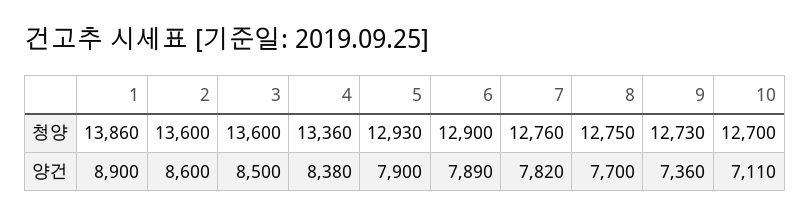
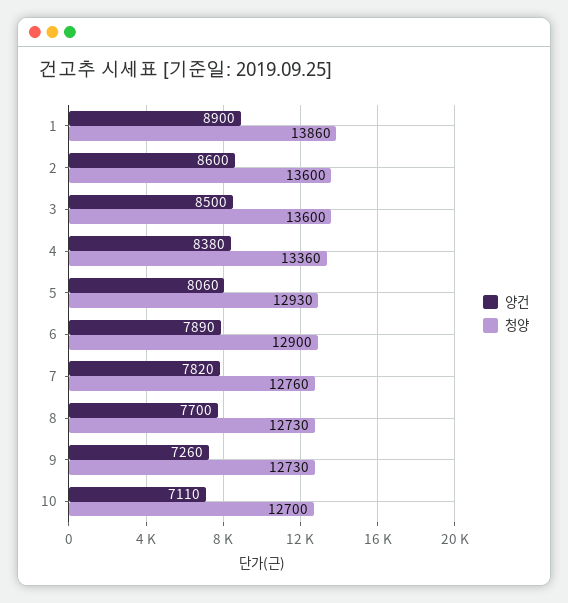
  {
    "청양": {
      "1": 13860,
      "2": 13600,
      "3": 13600,
      "4": 13360,
      "5": 12930,
      "6": 12900,
      "7": 12760,
-     "8": 12750,
+     "8": 12730,
      "9": 12730,
      "10": 12700
    },
    "양건": {
      "1": 8900,
      "2": 8600,
      "3": 8500,
      "4": 8380,
-     "5": 7900,
+     "5": 8060,
      "6": 7890,
      "7": 7820,
      "8": 7700,
-     "9": 7360,
+     "9": 7260,
      "10": 7110
    }
  }

